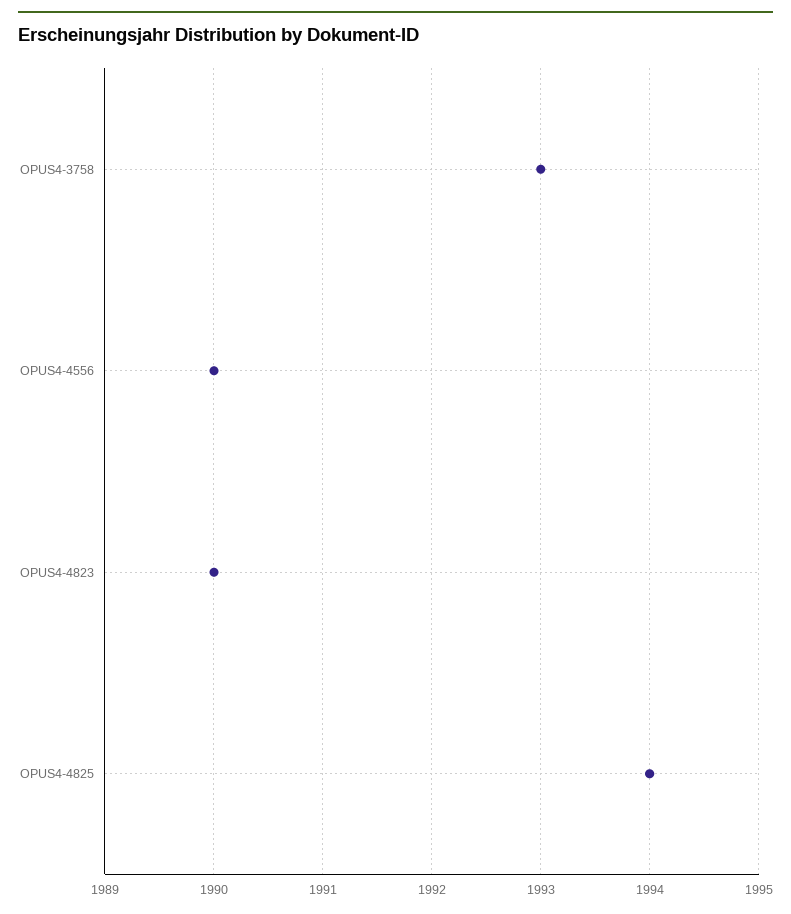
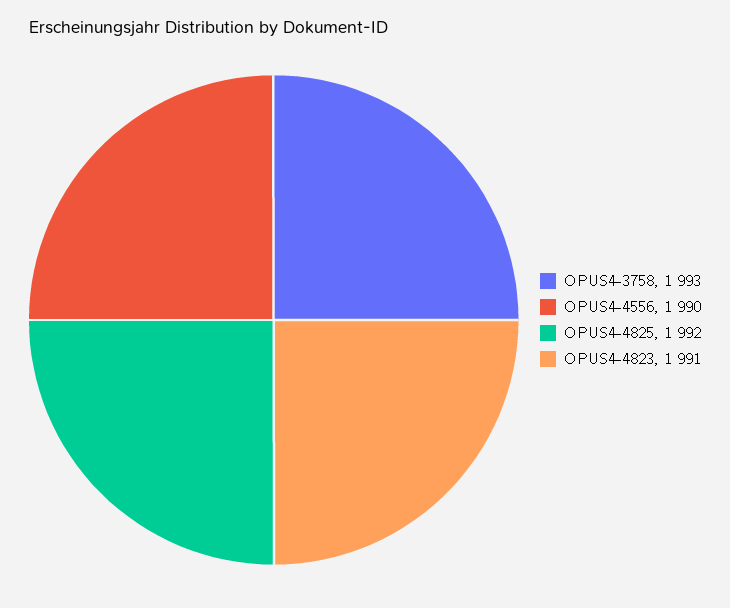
  {
    "OPUS4-3758": 1993,
    "OPUS4-4556": 1990,
-   "OPUS4-4823": 1990,
+   "OPUS4-4823": 1991,
-   "OPUS4-4825": 1994
+   "OPUS4-4825": 1992
  }

